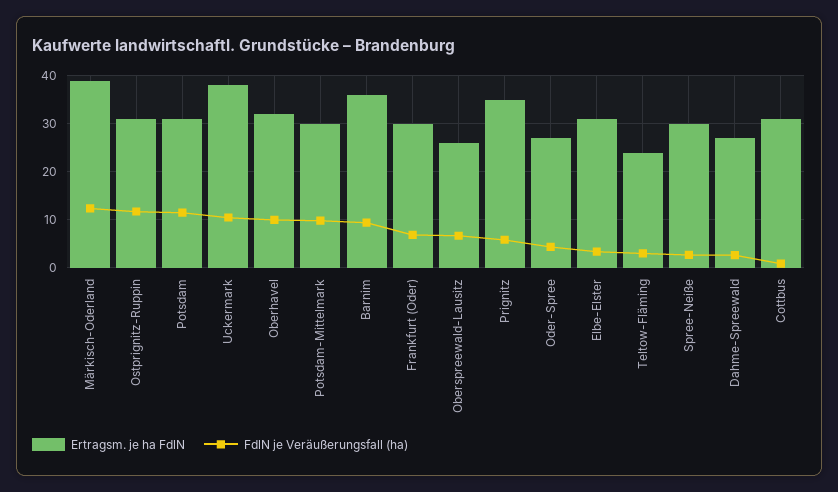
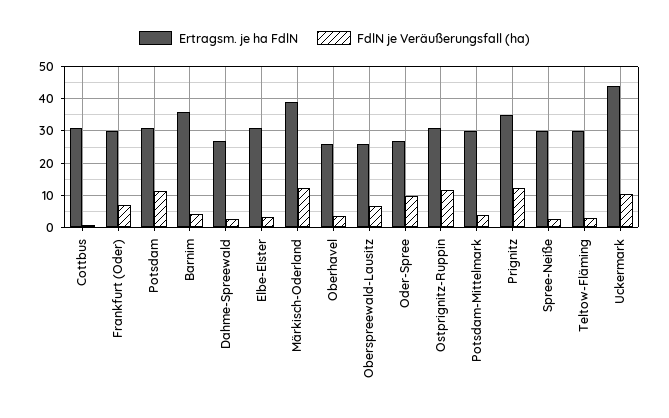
  {
    "Ertragsm. je ha FdlN": {
      "Märkisch-Oderland": 40,
      "Ostprignitz-Ruppin": 32,
      "Potsdam": 32,
-     "Uckermark": 38,
+     "Uckermark": 44,
-     "Oberhavel": 32,
+     "Oberhavel": 26,
      "Potsdam-Mittelmark": 30,
      "Barnim": 36,
      "Frankfurt (Oder)": 30,
      "Oberspreewald-Lausitz": 26,
      "Prignitz": 36,
      "Oder-Spree": 28,
      "Elbe-Elster": 32,
-     "Teltow-Fläming": 24,
+     "Teltow-Fläming": 30,
      "Spree-Neiße": 30,
      "Dahme-Spreewald": 28,
      "Cottbus": 32
    },
    "FdlN je Veräußerungsfall (ha)": {
      "Märkisch-Oderland": 12,
      "Ostprignitz-Ruppin": 12,
      "Potsdam": 12,
      "Uckermark": 10,
-     "Oberhavel": 10,
+     "Oberhavel": 4,
-     "Potsdam-Mittelmark": 10,
+     "Potsdam-Mittelmark": 4,
-     "Barnim": 10,
+     "Barnim": 4,
      "Frankfurt (Oder)": 6,
      "Oberspreewald-Lausitz": 6,
-     "Prignitz": 6,
+     "Prignitz": 12,
-     "Oder-Spree": 4,
+     "Oder-Spree": 10,
      "Elbe-Elster": 4,
      "Teltow-Fläming": 2,
      "Spree-Neiße": 2,
      "Dahme-Spreewald": 2,
      "Cottbus": 0
    }
  }

